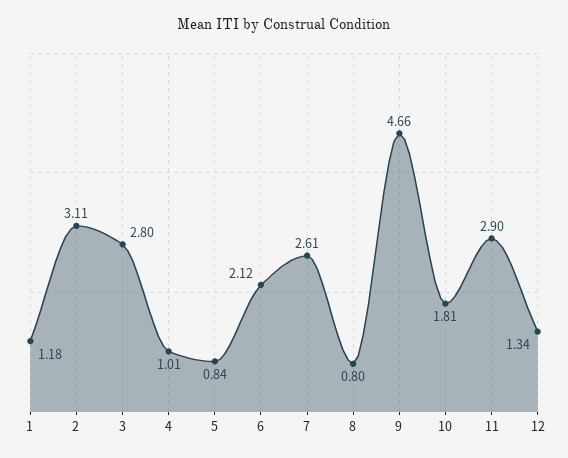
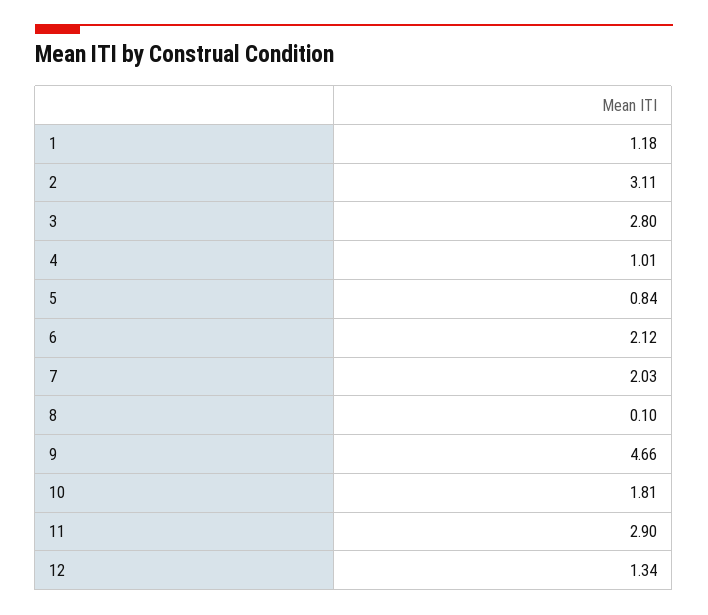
  {
    "1": 1.18,
    "2": 3.11,
    "3": 2.8,
    "4": 1.01,
    "5": 0.84,
    "6": 2.12,
-   "7": 2.61,
+   "7": 2.03,
-   "8": 0.8,
+   "8": 0.1,
    "9": 4.66,
    "10": 1.81,
    "11": 2.9,
    "12": 1.34
  }

